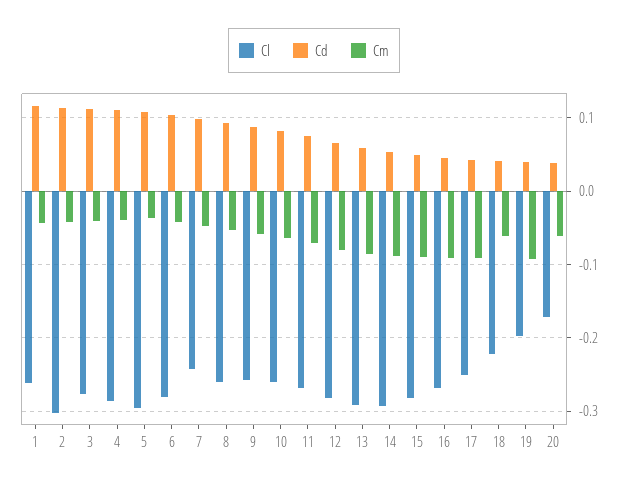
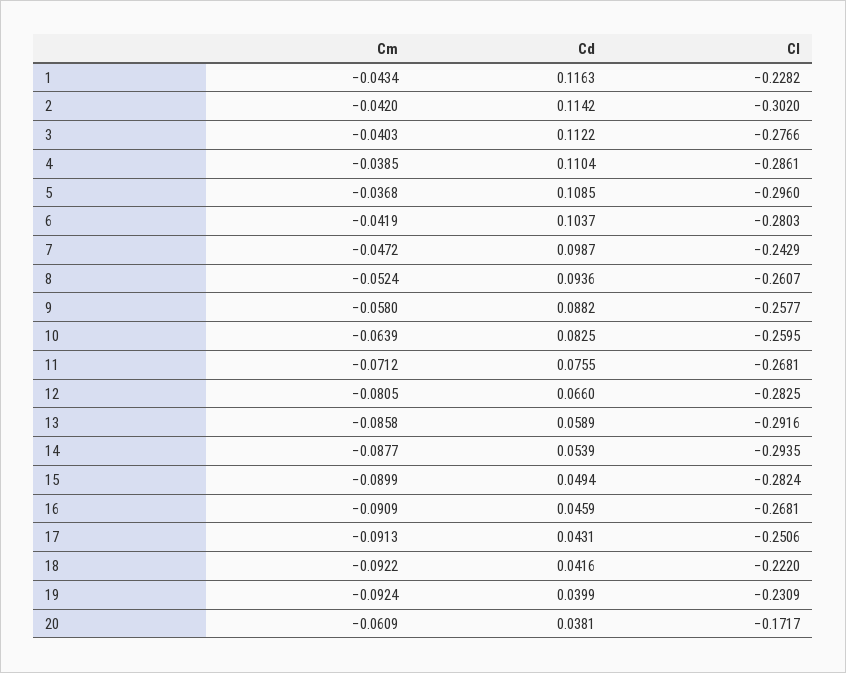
  {
    "Cl": {
-     "1": -0.26,
+     "1": -0.2282,
      "2": -0.302,
      "3": -0.2766,
      "4": -0.2861,
      "5": -0.296,
      "6": -0.2803,
      "7": -0.2429,
      "8": -0.2607,
      "9": -0.2577,
      "10": -0.2595,
      "11": -0.2681,
      "12": -0.2825,
      "13": -0.2916,
      "14": -0.2935,
      "15": -0.2824,
      "16": -0.2681,
      "17": -0.2506,
      "18": -0.222,
-     "19": -0.2,
+     "19": -0.2309,
      "20": -0.1717
    },
    "Cd": {
      "1": 0.1163,
      "2": 0.1142,
      "3": 0.1122,
      "4": 0.1104,
      "5": 0.1085,
      "6": 0.1037,
      "7": 0.0987,
      "8": 0.0936,
      "9": 0.0882,
      "10": 0.0825,
      "11": 0.0755,
      "12": 0.066,
      "13": 0.0589,
      "14": 0.0539,
      "15": 0.0494,
      "16": 0.0459,
      "17": 0.0431,
      "18": 0.0416,
      "19": 0.0399,
      "20": 0.0381
    },
    "Cm": {
      "1": -0.0434,
      "2": -0.042,
      "3": -0.0403,
      "4": -0.0385,
      "5": -0.0368,
      "6": -0.0419,
      "7": -0.0472,
      "8": -0.0524,
      "9": -0.058,
      "10": -0.0639,
      "11": -0.0712,
      "12": -0.0805,
      "13": -0.0858,
      "14": -0.0877,
      "15": -0.0899,
      "16": -0.0909,
      "17": -0.0913,
-     "18": -0.06,
+     "18": -0.0922,
      "19": -0.0924,
      "20": -0.0609
    }
  }

